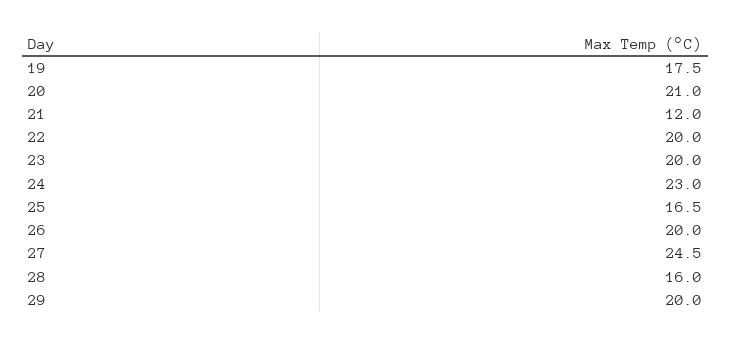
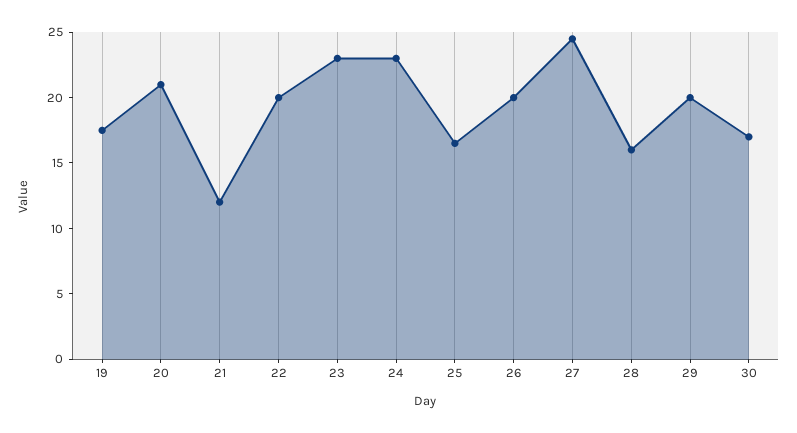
  {
    "19": 17.5,
    "20": 21,
    "21": 12,
    "22": 20,
-   "23": 20,
+   "23": 23,
    "24": 23,
    "25": 16.5,
    "26": 20,
    "27": 24.5,
    "28": 16,
-   "29": 20
+   "29": 20,
+   "30": 17
  }

